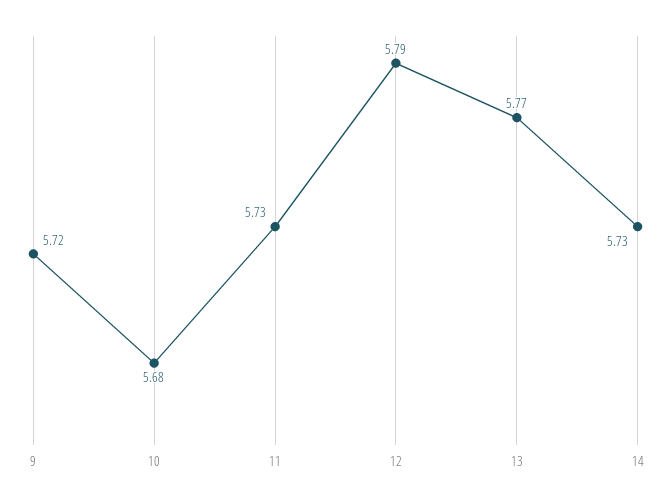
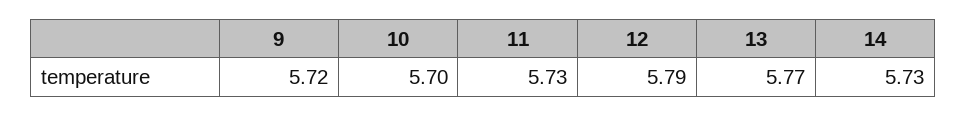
  {
    "9": 5.72,
-   "10": 5.68,
+   "10": 5.7,
    "11": 5.73,
    "12": 5.79,
    "13": 5.77,
    "14": 5.73
  }

